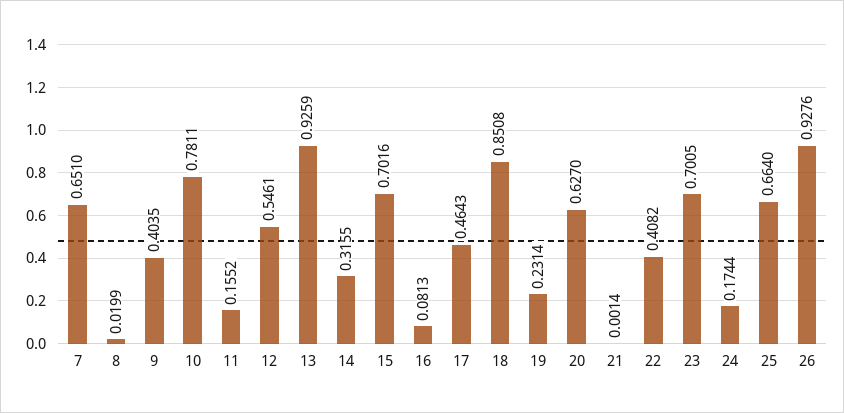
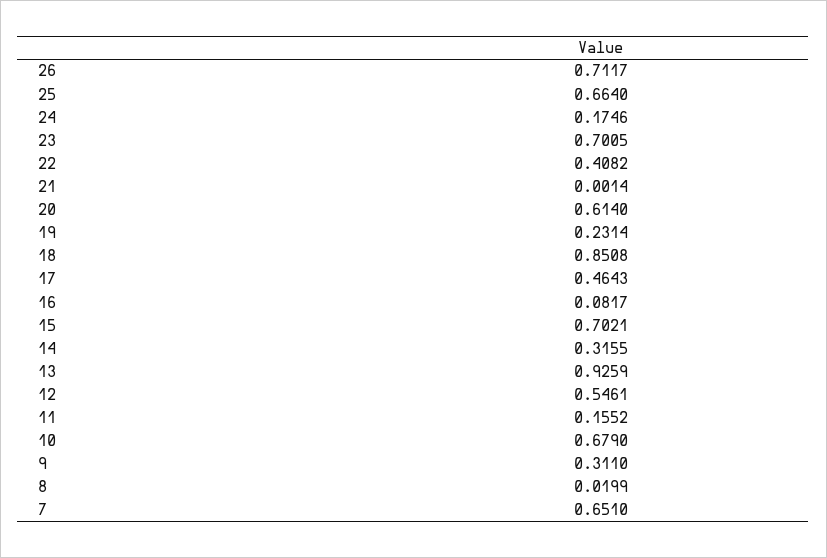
  {
    "7": 0.651,
    "8": 0.0199,
-   "9": 0.4035,
+   "9": 0.311,
-   "10": 0.7811,
+   "10": 0.679,
    "11": 0.1552,
    "12": 0.5461,
    "13": 0.9259,
    "14": 0.3155,
-   "15": 0.7016,
+   "15": 0.7021,
-   "16": 0.0813,
+   "16": 0.0817,
    "17": 0.4643,
    "18": 0.8508,
    "19": 0.2314,
-   "20": 0.627,
+   "20": 0.614,
    "21": 0.0014,
    "22": 0.4082,
    "23": 0.7005,
-   "24": 0.1744,
+   "24": 0.1746,
    "25": 0.664,
-   "26": 0.9276
+   "26": 0.7117
  }

